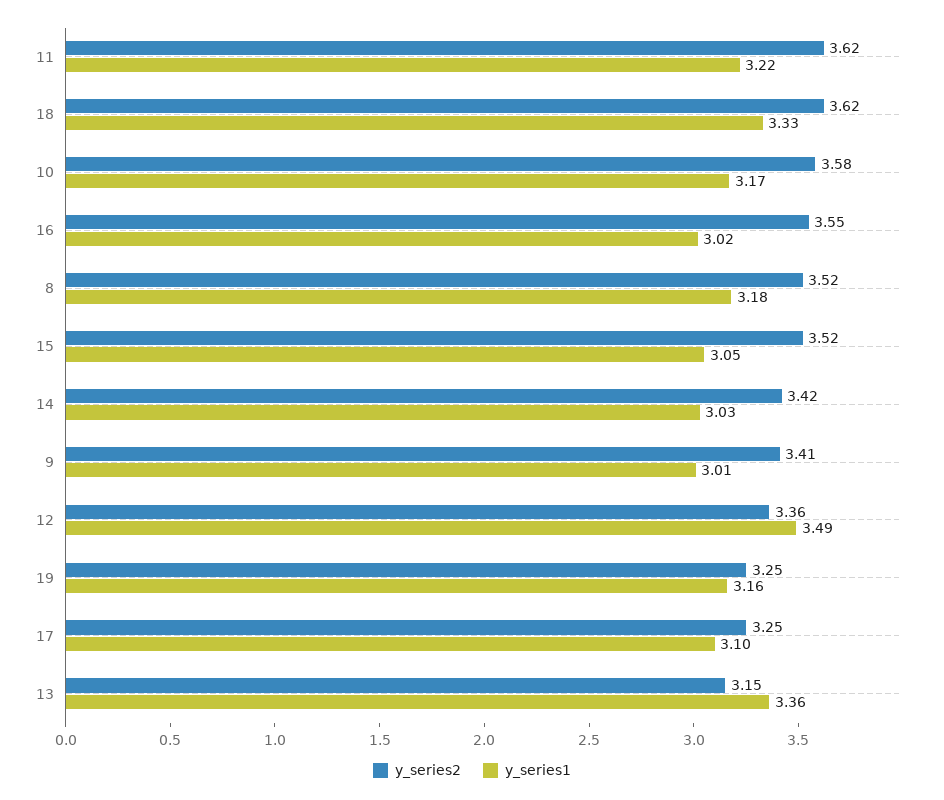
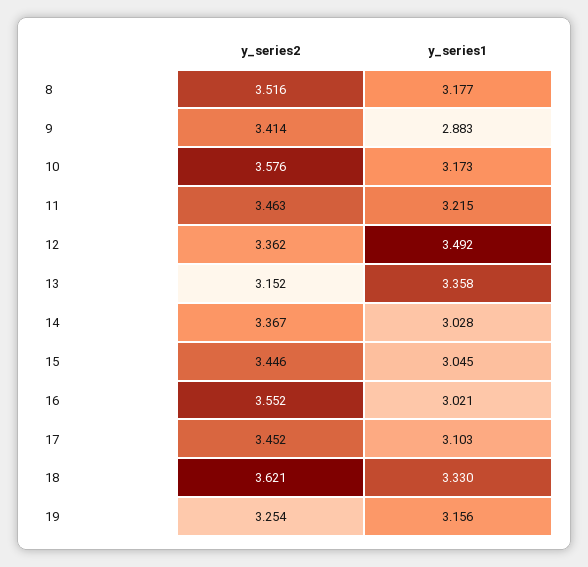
  {
    "y_series2": {
-     "11": 3.62,
+     "11": 3.463,
      "18": 3.621,
      "10": 3.576,
      "16": 3.552,
      "8": 3.516,
-     "15": 3.52,
+     "15": 3.446,
-     "14": 3.42,
+     "14": 3.367,
      "9": 3.414,
      "12": 3.362,
      "19": 3.254,
-     "17": 3.25,
+     "17": 3.452,
      "13": 3.152
    },
    "y_series1": {
      "11": 3.215,
      "18": 3.33,
      "10": 3.173,
      "16": 3.021,
      "8": 3.177,
      "15": 3.045,
      "14": 3.028,
-     "9": 3.01,
+     "9": 2.883,
      "12": 3.492,
      "19": 3.156,
      "17": 3.103,
      "13": 3.358
    }
  }

